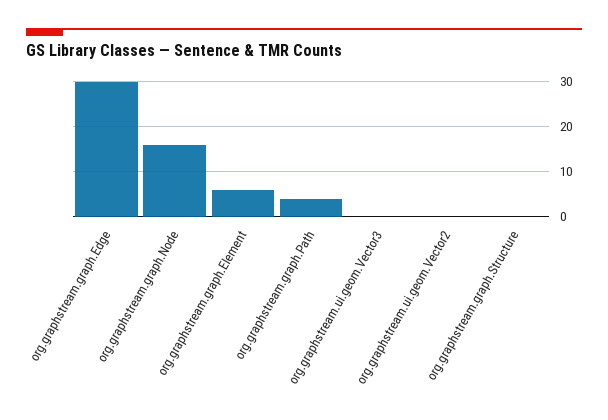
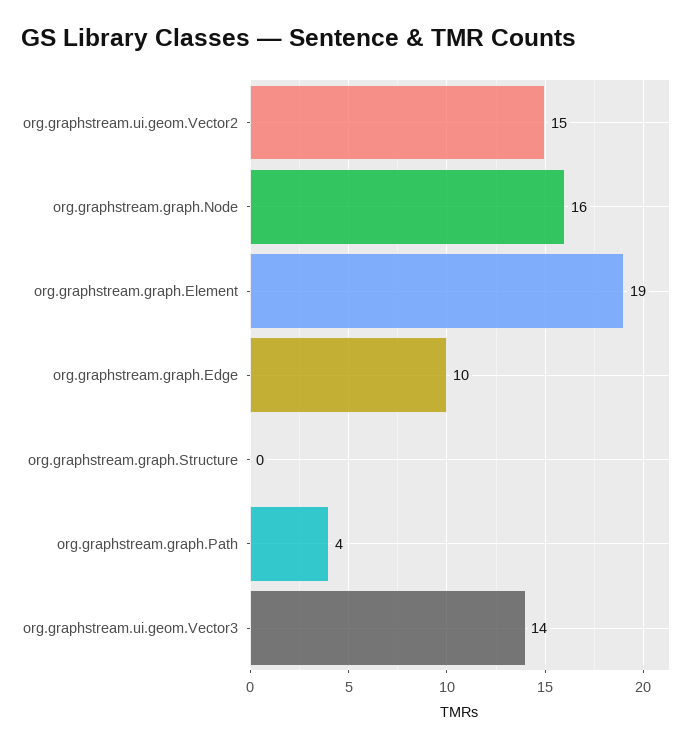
  {
-   "org.graphstream.graph.Edge": 30,
+   "org.graphstream.graph.Edge": 10,
    "org.graphstream.graph.Node": 16,
-   "org.graphstream.graph.Element": 5,
+   "org.graphstream.graph.Element": 19,
    "org.graphstream.graph.Path": 4,
-   "org.graphstream.ui.geom.Vector3": 0,
+   "org.graphstream.ui.geom.Vector3": 14,
-   "org.graphstream.ui.geom.Vector2": 0,
+   "org.graphstream.ui.geom.Vector2": 15,
    "org.graphstream.graph.Structure": 0
  }

